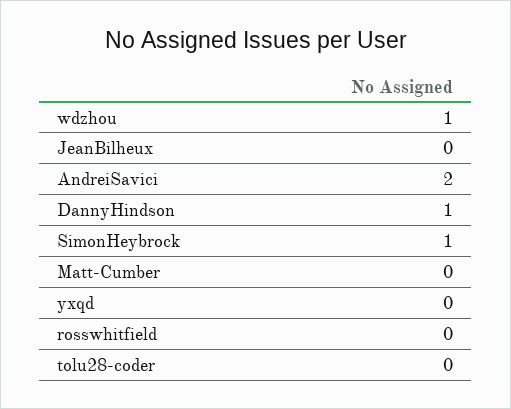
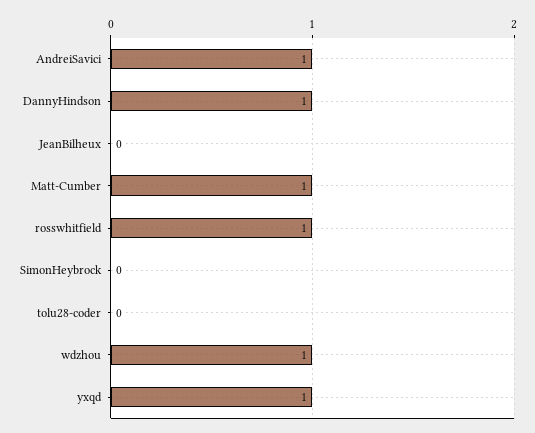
  {
    "wdzhou": 1,
    "JeanBilheux": 0,
-   "AndreiSavici": 2,
+   "AndreiSavici": 1,
    "DannyHindson": 1,
-   "SimonHeybrock": 1,
+   "SimonHeybrock": 0,
-   "Matt-Cumber": 0,
+   "Matt-Cumber": 1,
-   "yxqd": 0,
+   "yxqd": 1,
-   "rosswhitfield": 0,
+   "rosswhitfield": 1,
    "tolu28-coder": 0
  }

